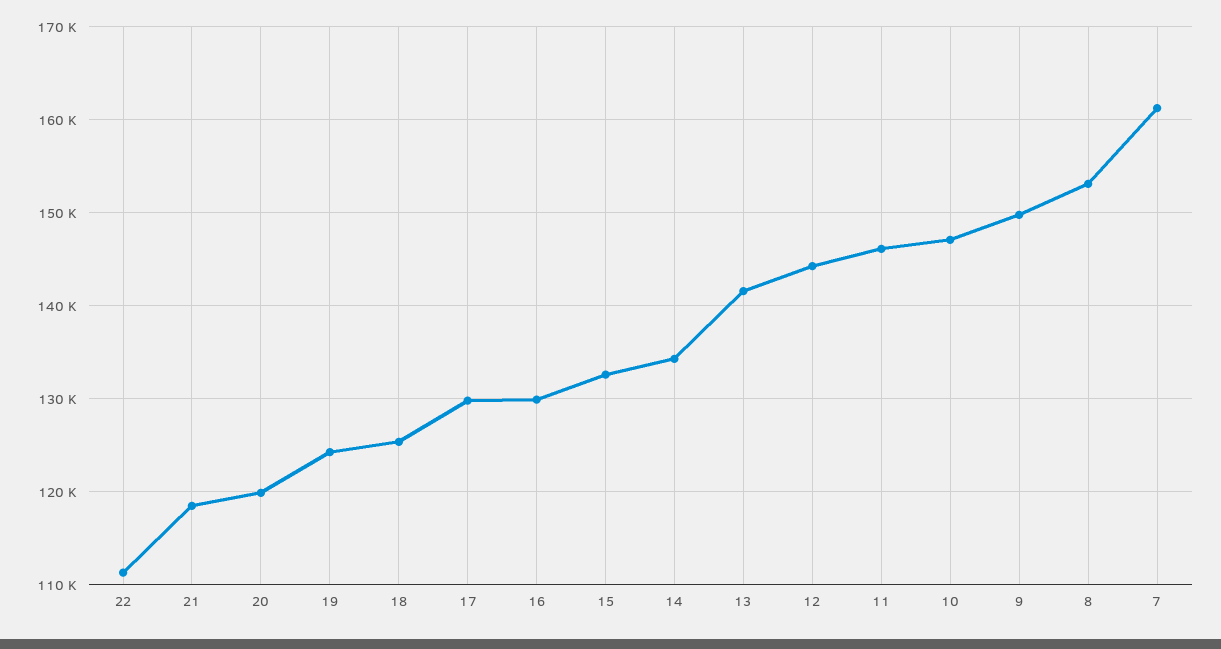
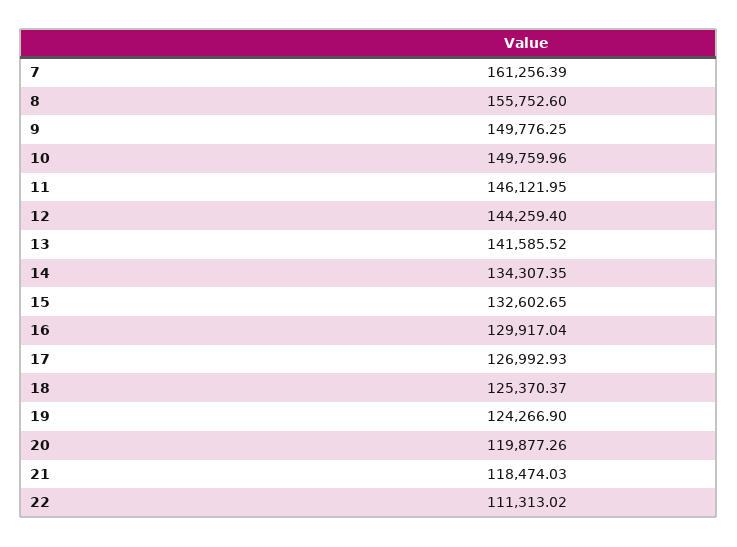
  {
    "22": 111313.02,
    "21": 118474.03,
    "20": 119877.26,
    "19": 124266.9,
    "18": 125370.37,
-   "17": 130000,
+   "17": 126992.93,
    "16": 129917.04,
    "15": 132602.65,
    "14": 134307.35,
    "13": 141585.52,
    "12": 144259.4,
    "11": 146121.95,
-   "10": 147000,
+   "10": 149759.96,
    "9": 149776.25,
-   "8": 153000,
+   "8": 155752.6,
    "7": 161256.39
  }

